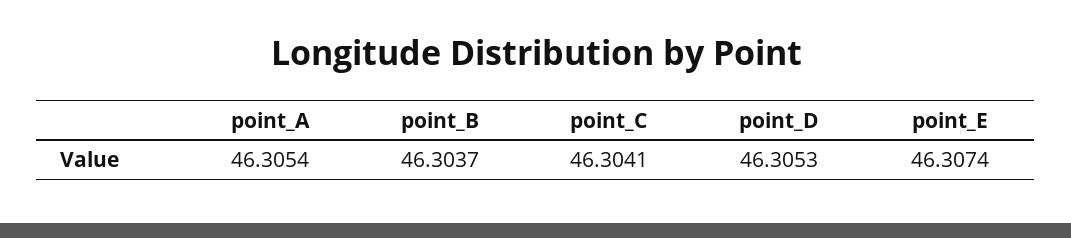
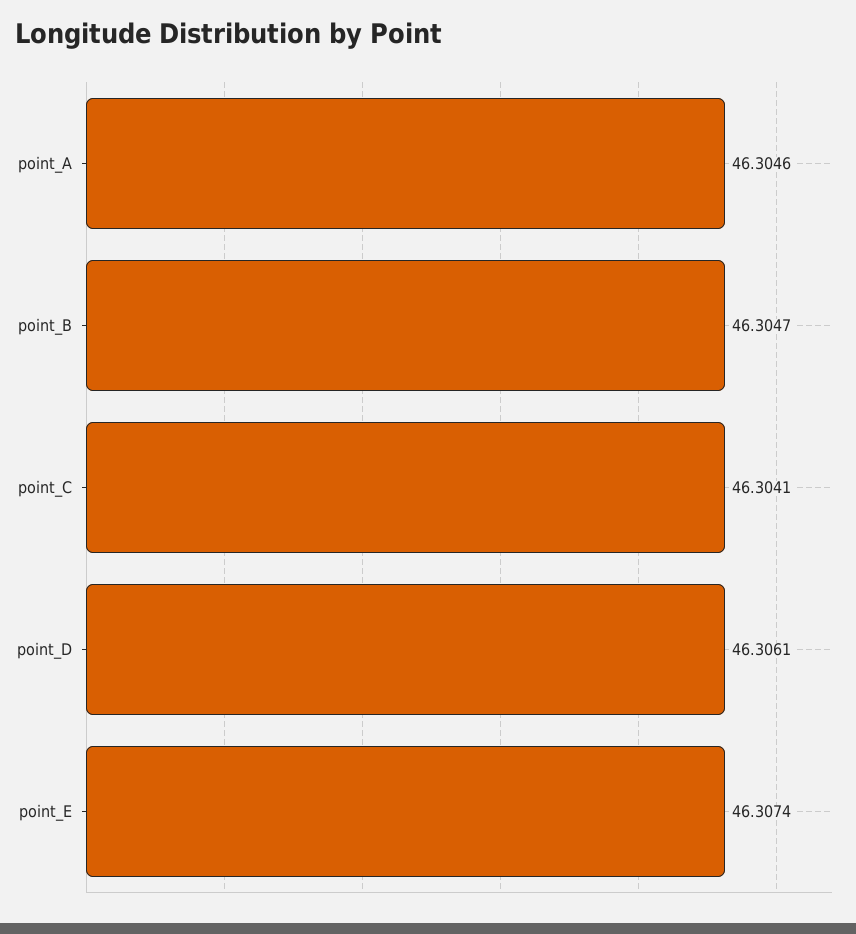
  {
-   "point_A": 46.3054,
+   "point_A": 46.3046,
-   "point_B": 46.3037,
+   "point_B": 46.3047,
    "point_C": 46.3041,
-   "point_D": 46.3053,
+   "point_D": 46.3061,
    "point_E": 46.3074
  }

